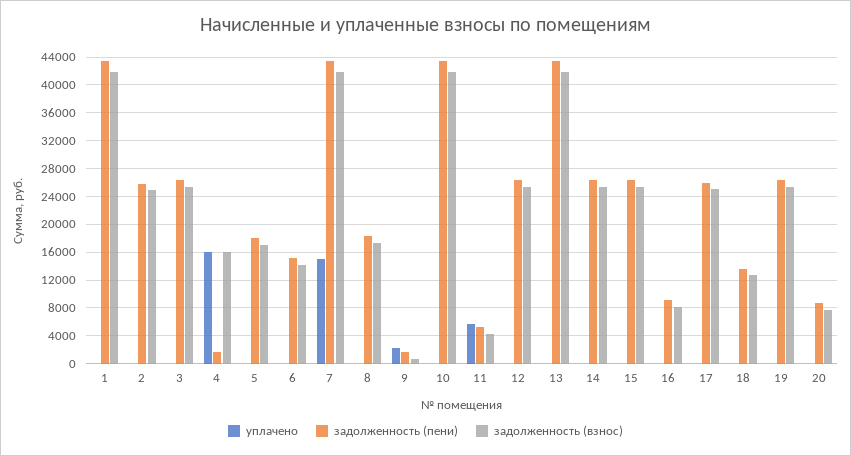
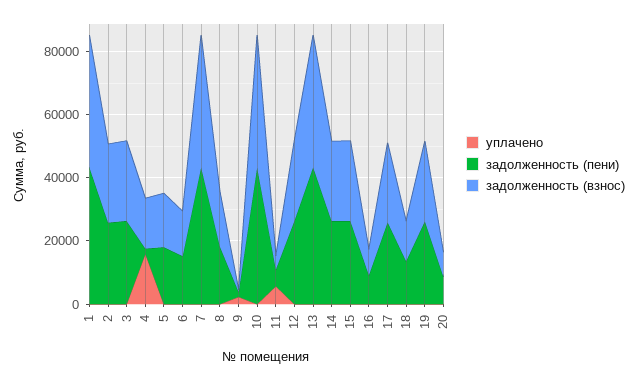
  {
    "уплачено": {
      "1": 0,
      "2": 0,
      "3": 0,
      "4": 16000,
      "5": 0,
      "6": 0,
-     "7": 15000,
+     "7": 0,
      "8": 0,
      "9": 2000,
      "10": 0,
      "11": 6000,
      "12": 0,
      "13": 0,
      "14": 0,
      "15": 0,
      "16": 0,
      "17": 0,
      "18": 0,
      "19": 0,
      "20": 0
    },
    "задолженность (пени)": {
      "1": 43000,
      "2": 26000,
      "3": 26000,
      "4": 2000,
      "5": 18000,
      "6": 15000,
      "7": 43000,
      "8": 18000,
      "9": 2000,
      "10": 43000,
      "11": 5000,
      "12": 26000,
      "13": 43000,
      "14": 26000,
      "15": 26000,
      "16": 9000,
      "17": 26000,
      "18": 14000,
      "19": 26000,
      "20": 9000
    },
    "задолженность (взнос)": {
      "1": 42000,
      "2": 25000,
      "3": 25000,
      "4": 16000,
      "5": 17000,
      "6": 14000,
      "7": 42000,
      "8": 17000,
      "9": 1000,
      "10": 42000,
      "11": 4000,
      "12": 25000,
      "13": 42000,
      "14": 25000,
      "15": 25000,
      "16": 8000,
      "17": 25000,
      "18": 13000,
      "19": 25000,
      "20": 8000
    }
  }

